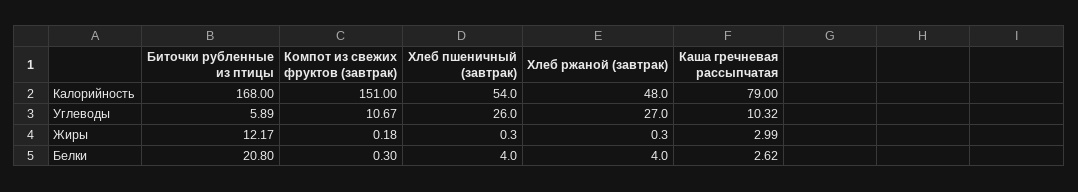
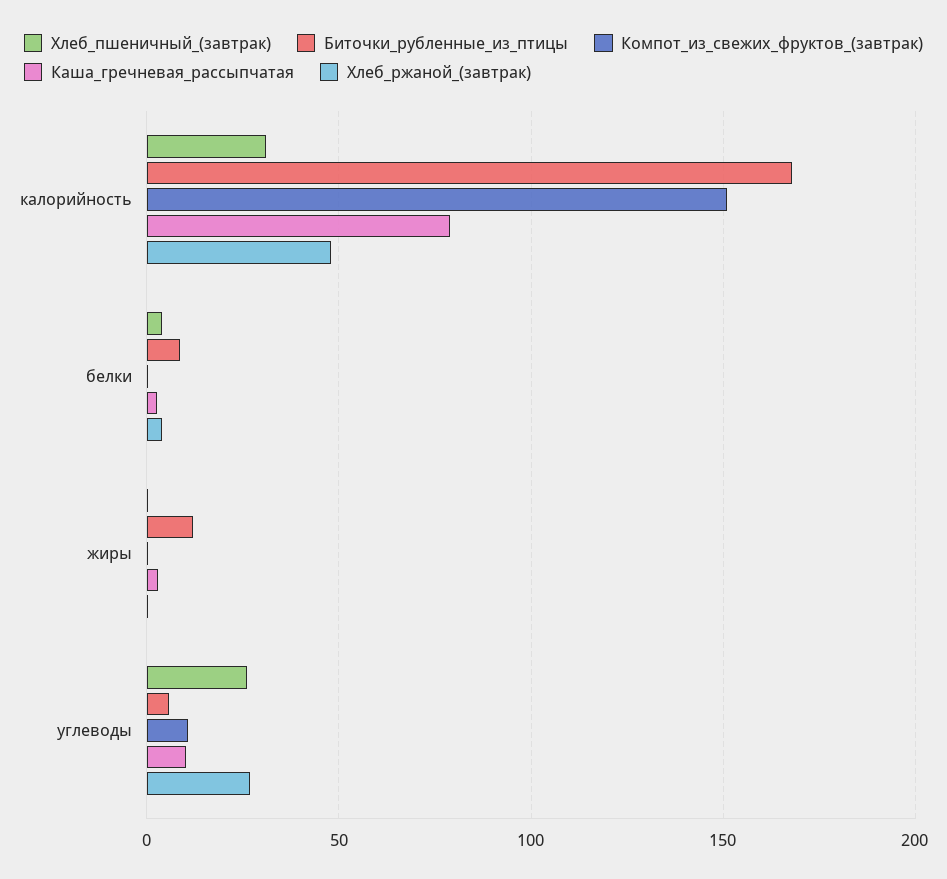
  {
    "Биточки рубленные из птицы": {
      "Калорийность": 168,
      "Углеводы": 5.89,
      "Жиры": 12.17,
-     "Белки": 20.8
+     "Белки": 10
    },
    "Компот из свежих фруктов (завтрак)": {
      "Калорийность": 151,
      "Углеводы": 10.67,
      "Жиры": 0.18,
      "Белки": 0.3
    },
    "Хлеб пшеничный (завтрак)": {
-     "Калорийность": 54,
+     "Калорийность": 30,
      "Углеводы": 26,
      "Жиры": 0.3,
      "Белки": 4
    },
    "Хлеб ржаной (завтрак)": {
      "Калорийность": 48,
      "Углеводы": 27,
      "Жиры": 0.3,
      "Белки": 4
    },
    "Каша гречневая рассыпчатая": {
      "Калорийность": 79,
      "Углеводы": 10.32,
      "Жиры": 2.99,
      "Белки": 2.62
    }
  }

